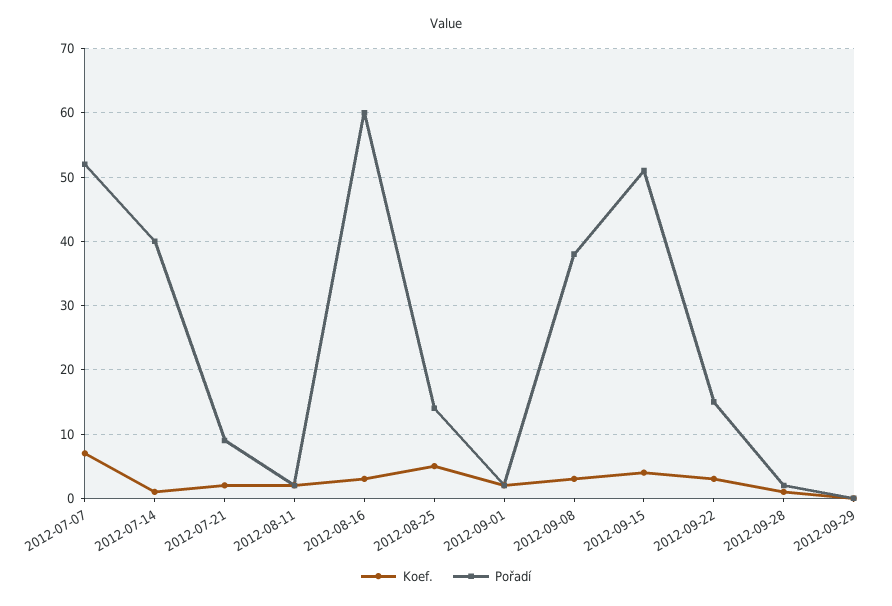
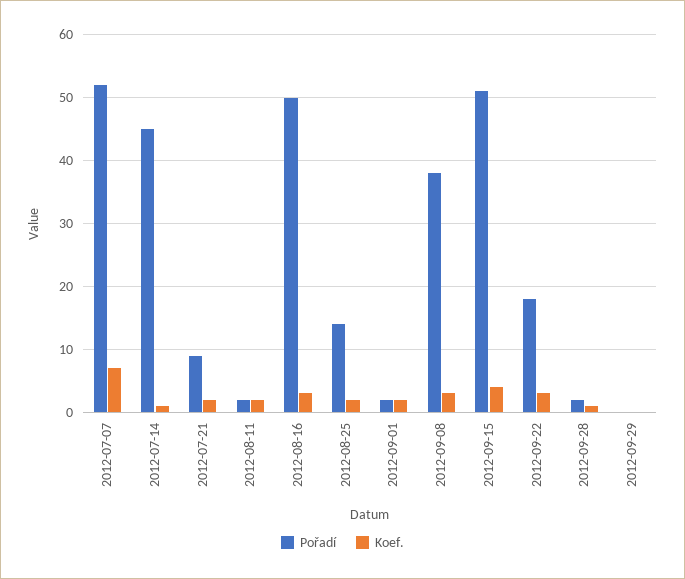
  {
    "Koef.": {
      "2012-07-07": 7,
      "2012-07-14": 1,
      "2012-07-21": 2,
      "2012-08-11": 2,
      "2012-08-16": 3,
-     "2012-08-25": 5,
+     "2012-08-25": 2,
      "2012-09-01": 2,
      "2012-09-08": 3,
      "2012-09-15": 4,
      "2012-09-22": 3,
      "2012-09-28": 1,
      "2012-09-29": 0
    },
    "Pořadí": {
      "2012-07-07": 52,
-     "2012-07-14": 40,
+     "2012-07-14": 45,
      "2012-07-21": 9,
      "2012-08-11": 2,
-     "2012-08-16": 60,
+     "2012-08-16": 50,
      "2012-08-25": 14,
      "2012-09-01": 2,
      "2012-09-08": 38,
      "2012-09-15": 51,
-     "2012-09-22": 15,
+     "2012-09-22": 18,
      "2012-09-28": 2,
      "2012-09-29": 0
    }
  }

